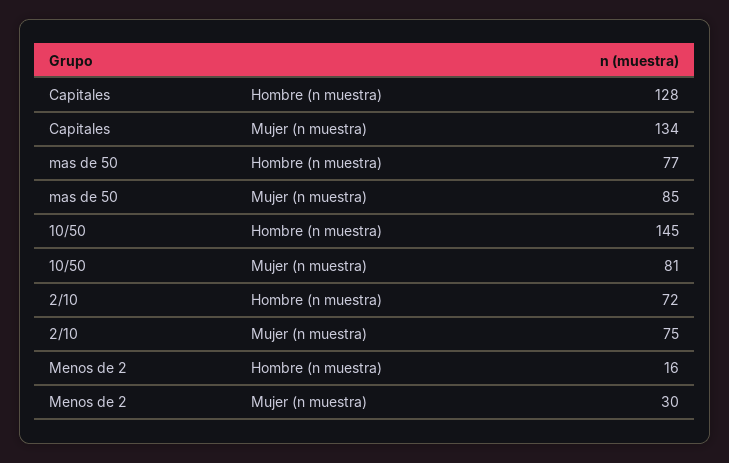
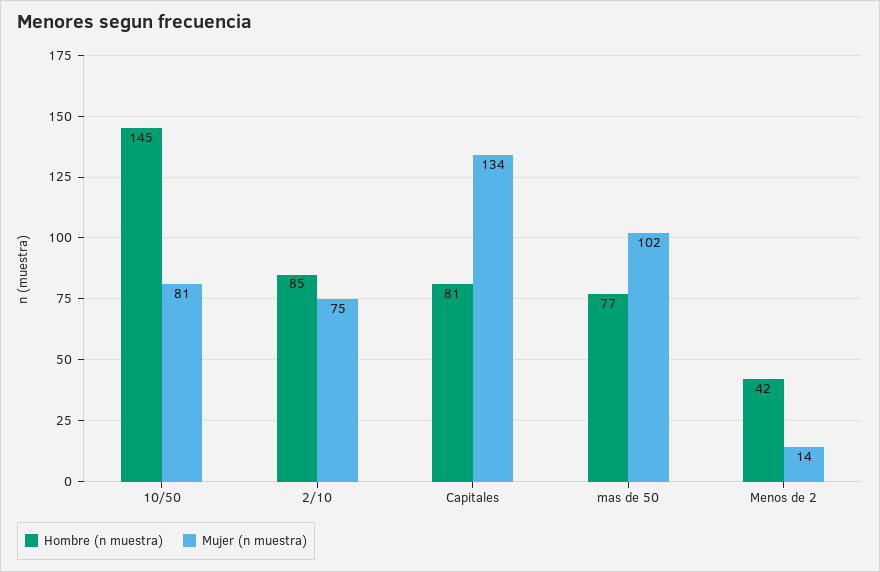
  {
    "Hombre (n muestra)": {
-     "Capitales": 128,
+     "Capitales": 81,
      "mas de 50": 77,
      "10/50": 145,
-     "2/10": 72,
+     "2/10": 85,
-     "Menos de 2": 16
+     "Menos de 2": 42
    },
    "Mujer (n muestra)": {
      "Capitales": 134,
-     "mas de 50": 85,
+     "mas de 50": 102,
      "10/50": 81,
      "2/10": 75,
-     "Menos de 2": 30
+     "Menos de 2": 14
    }
  }

